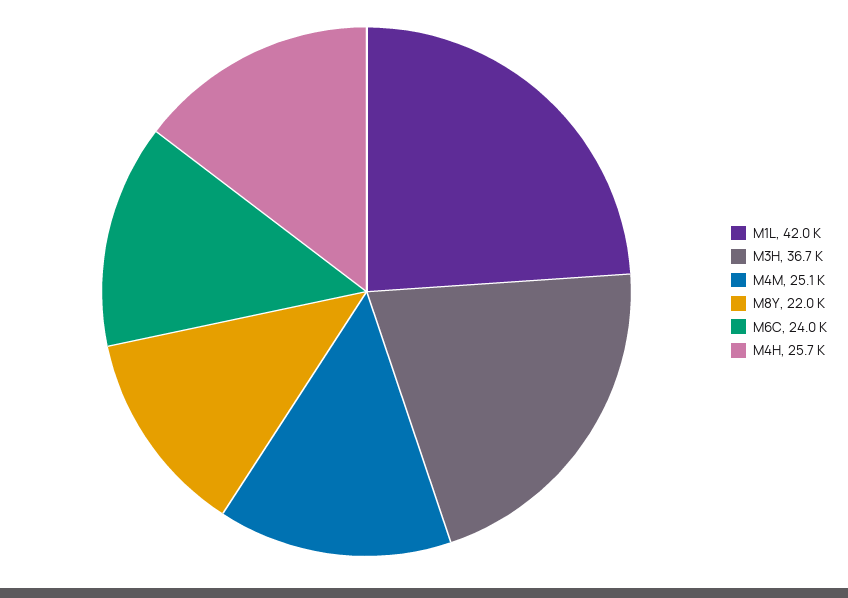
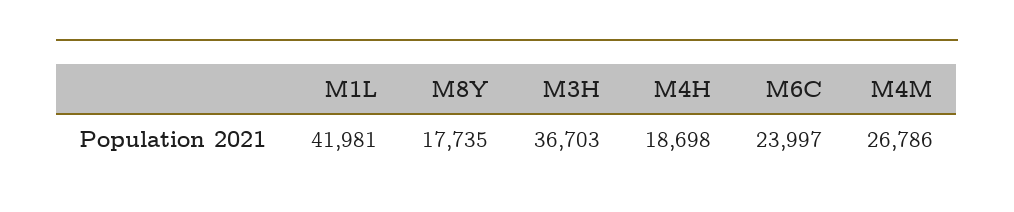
  {
    "M1L": 41981,
    "M3H": 36703,
-   "M4M": 25100,
+   "M4M": 26786,
-   "M8Y": 22000,
+   "M8Y": 17735,
    "M6C": 23997,
-   "M4H": 25700
+   "M4H": 18698
  }

